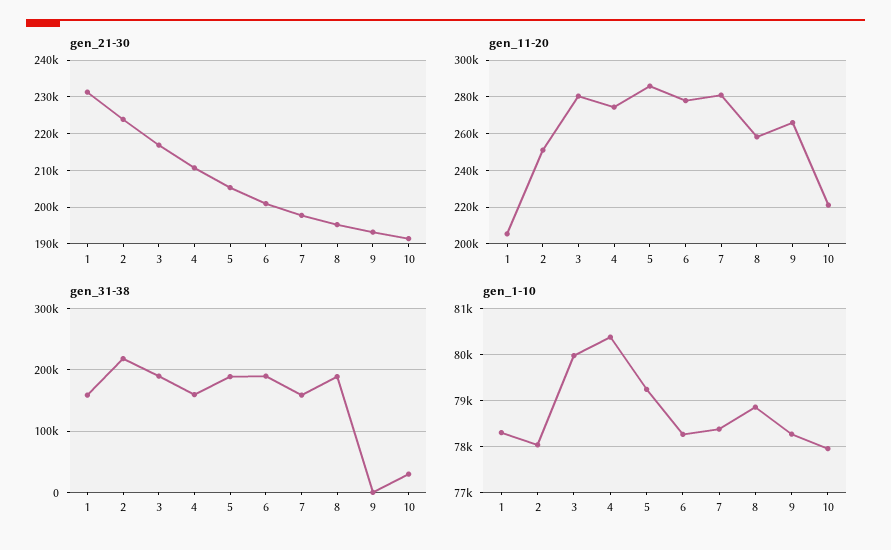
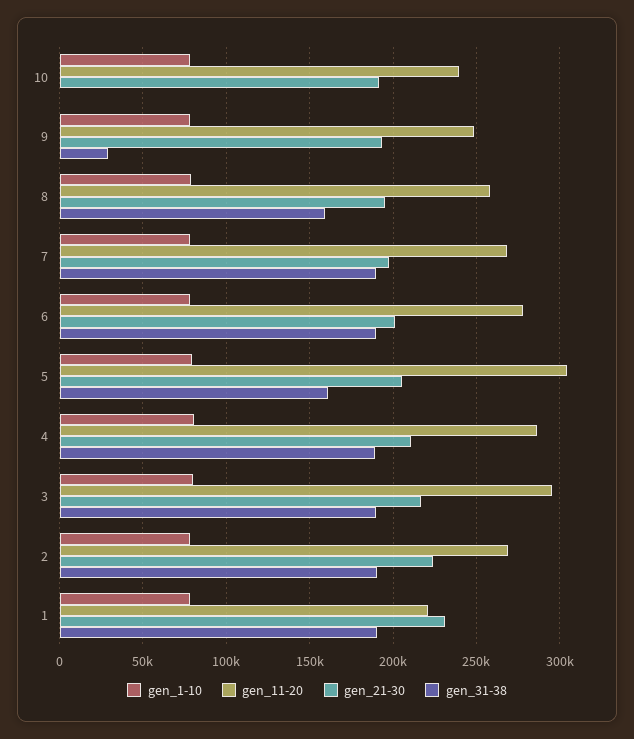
  {
    "gen_21-30": {
      "1": 232000,
      "2": 224000,
      "3": 216000,
      "4": 210000,
      "5": 206000,
      "6": 200000,
      "7": 198000,
      "8": 196000,
      "9": 194000,
      "10": 192000
    },
    "gen_11-20": {
-     "1": 205000,
+     "1": 220000,
-     "2": 250000,
+     "2": 270000,
-     "3": 280000,
+     "3": 295000,
-     "4": 275000,
+     "4": 285000,
-     "5": 285000,
+     "5": 305000,
      "6": 280000,
-     "7": 280000,
+     "7": 270000,
      "8": 260000,
-     "9": 265000,
+     "9": 250000,
-     "10": 220000
+     "10": 240000
    },
    "gen_31-38": {
-     "1": 160000,
+     "1": 190000,
-     "2": 220000,
+     "2": 190000,
      "3": 190000,
-     "4": 160000,
+     "4": 190000,
-     "5": 190000,
+     "5": 160000,
      "6": 190000,
-     "7": 160000,
+     "7": 190000,
-     "8": 190000,
+     "8": 160000,
-     "9": 0,
+     "9": 30000,
-     "10": 30000
+     "10": 0
    },
    "gen_1-10": {
      "1": 78400,
      "2": 78000,
      "3": 80000,
      "4": 80400,
      "5": 79200,
      "6": 78200,
      "7": 78400,
      "8": 78800,
      "9": 78200,
      "10": 78000
    }
  }

